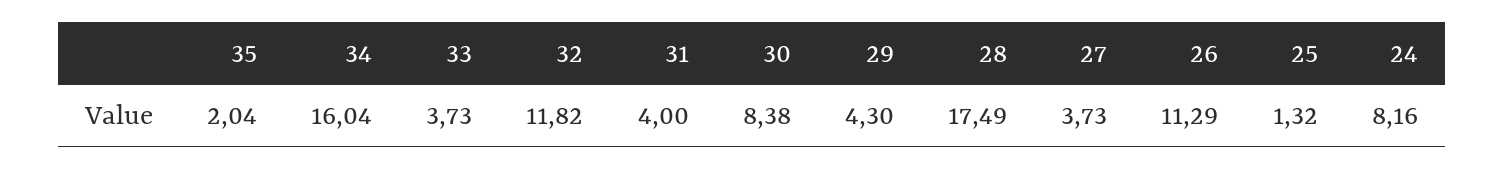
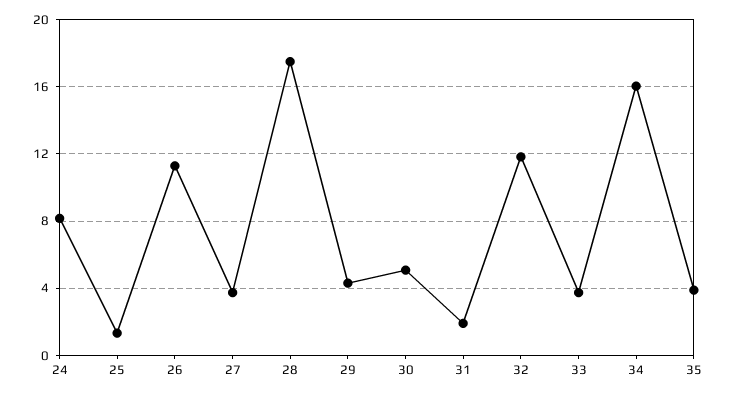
  {
-   "35": 2.04,
+   "35": 4,
    "34": 16.04,
    "33": 3.73,
    "32": 11.82,
-   "31": 4,
+   "31": 2,
-   "30": 8.38,
+   "30": 5,
    "29": 4.3,
    "28": 17.49,
    "27": 3.73,
    "26": 11.29,
    "25": 1.32,
    "24": 8.16
  }

